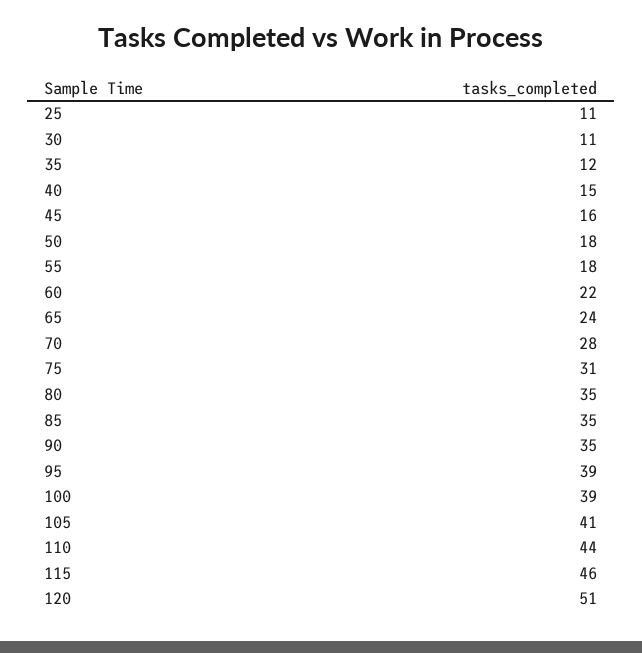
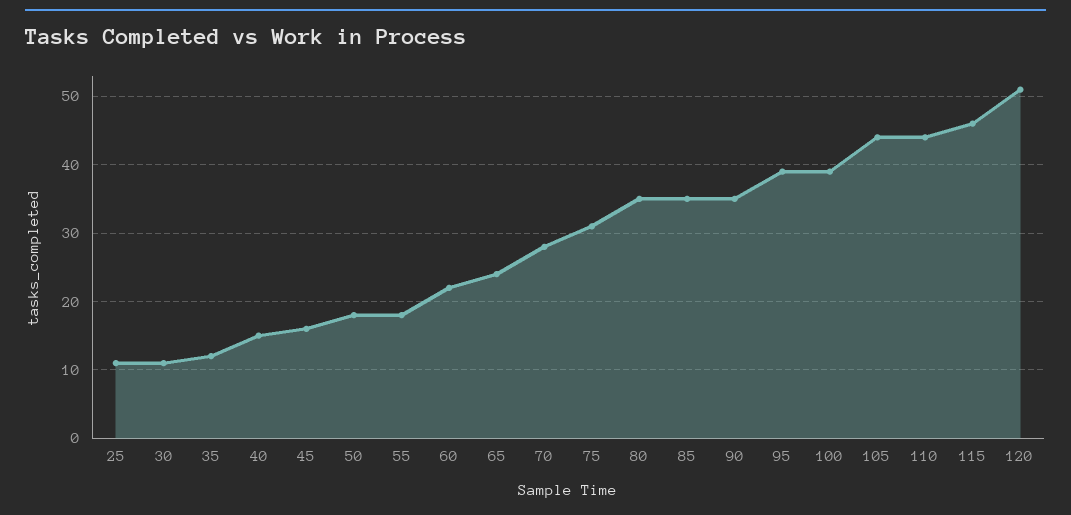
  {
    "25": 11,
    "30": 11,
    "35": 12,
    "40": 15,
    "45": 16,
    "50": 18,
    "55": 18,
    "60": 22,
    "65": 24,
    "70": 28,
    "75": 31,
    "80": 35,
    "85": 35,
    "90": 35,
    "95": 39,
    "100": 39,
-   "105": 41,
+   "105": 44,
    "110": 44,
    "115": 46,
    "120": 51
  }

